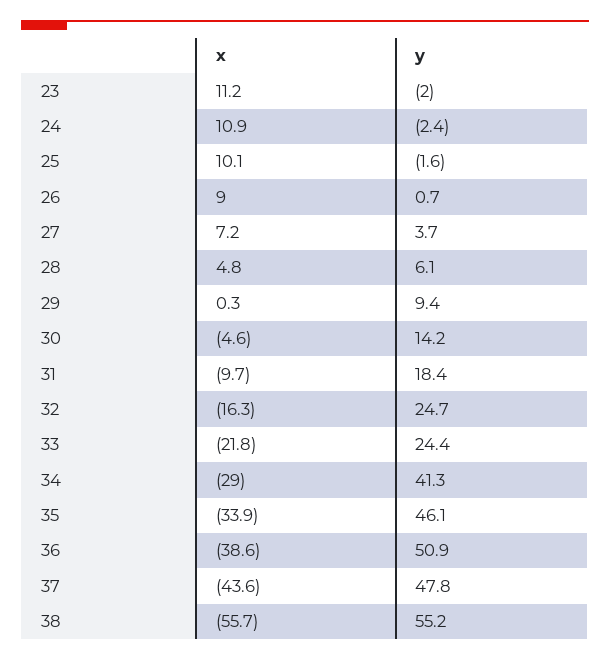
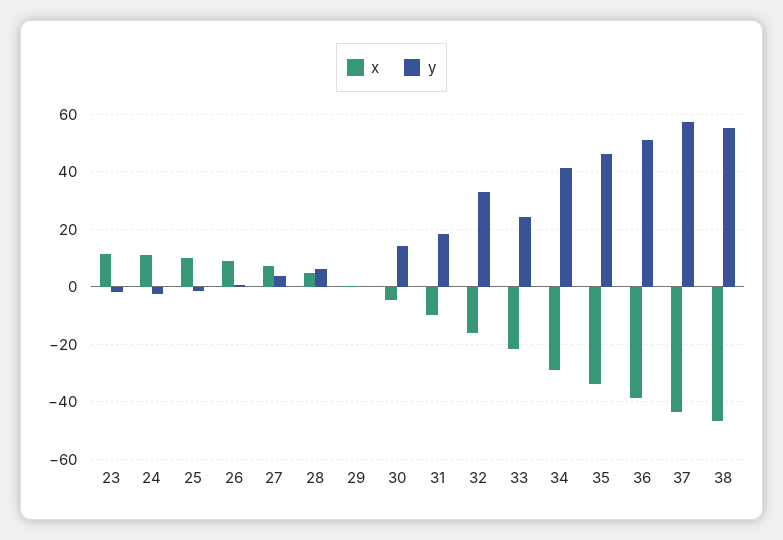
  {
    "x": {
      "23": 11.2,
      "24": 10.9,
      "25": 10.1,
      "26": 9,
      "27": 7.2,
      "28": 4.8,
      "29": 0.3,
      "30": -4.6,
      "31": -9.7,
      "32": -16.3,
      "33": -21.8,
      "34": -29,
      "35": -33.9,
      "36": -38.6,
      "37": -43.6,
-     "38": -55.7
+     "38": -47.5
    },
    "y": {
      "23": -2,
      "24": -2.4,
      "25": -1.6,
      "26": 0.7,
      "27": 3.7,
      "28": 6.1,
-     "29": 9.4,
+     "29": 0,
      "30": 14.2,
      "31": 18.4,
-     "32": 24.7,
+     "32": 32.5,
      "33": 24.4,
      "34": 41.3,
      "35": 46.1,
      "36": 50.9,
-     "37": 47.8,
+     "37": 57.5,
      "38": 55.2
    }
  }

